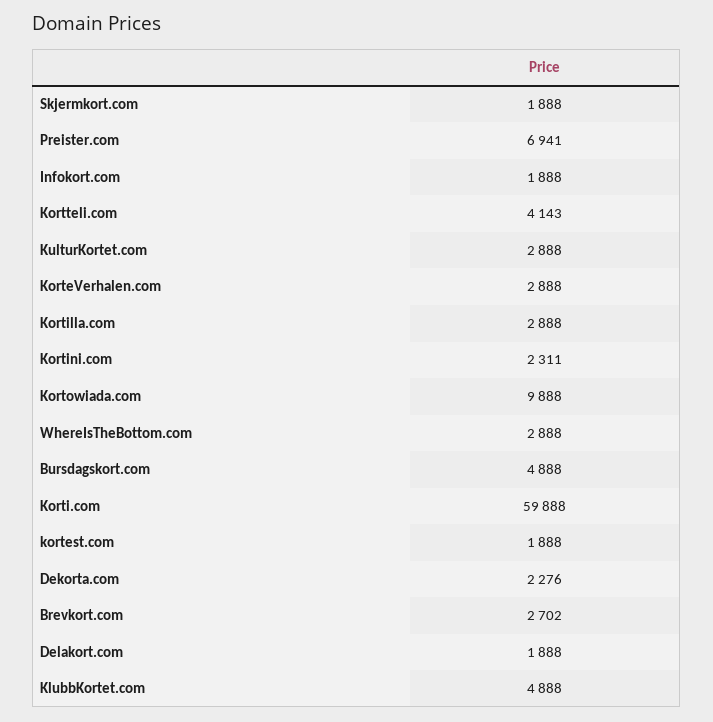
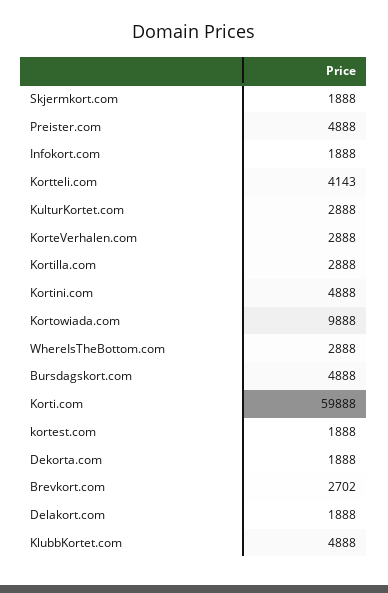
  {
    "Skjermkort.com": 1888,
-   "Preister.com": 6941,
+   "Preister.com": 4888,
    "Infokort.com": 1888,
    "Kortteli.com": 4143,
    "KulturKortet.com": 2888,
    "KorteVerhalen.com": 2888,
    "Kortilla.com": 2888,
-   "Kortini.com": 2311,
+   "Kortini.com": 4888,
    "Kortowiada.com": 9888,
    "WhereIsTheBottom.com": 2888,
    "Bursdagskort.com": 4888,
    "Korti.com": 59888,
    "kortest.com": 1888,
-   "Dekorta.com": 2276,
+   "Dekorta.com": 1888,
    "Brevkort.com": 2702,
    "Delakort.com": 1888,
    "KlubbKortet.com": 4888
  }

